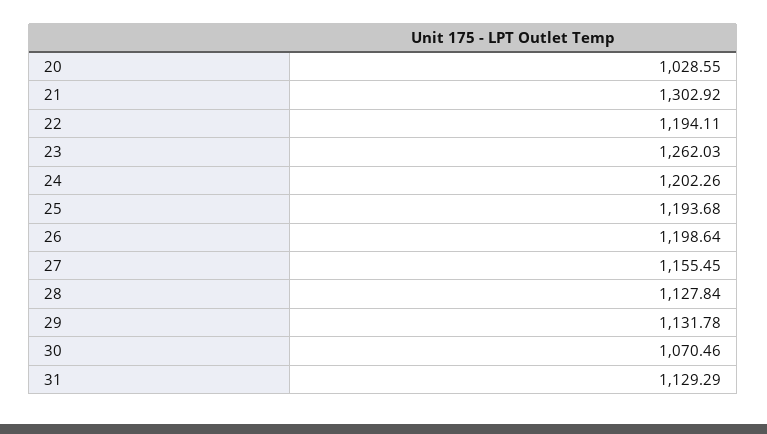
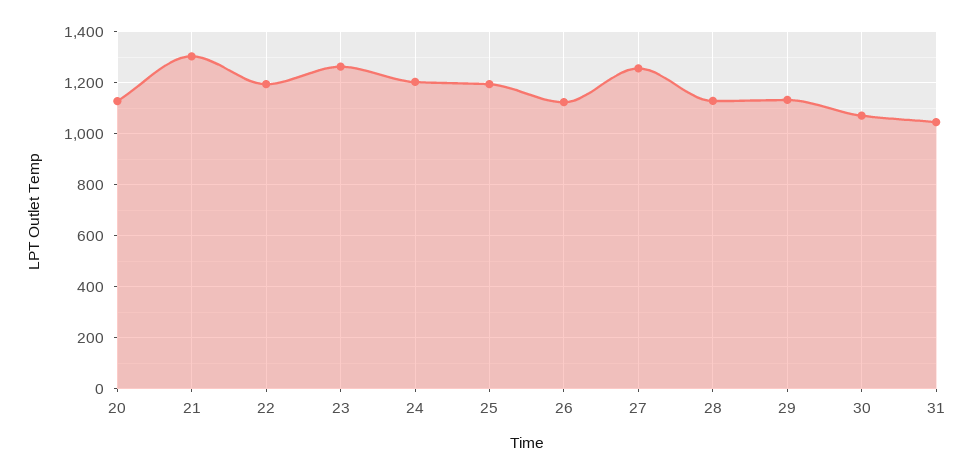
  {
-   "20": 1028.55,
+   "20": 1125,
    "21": 1302.92,
    "22": 1194.11,
    "23": 1262.03,
    "24": 1202.26,
    "25": 1193.68,
-   "26": 1198.64,
+   "26": 1125,
-   "27": 1155.45,
+   "27": 1250,
    "28": 1127.84,
    "29": 1131.78,
    "30": 1070.46,
-   "31": 1129.29
+   "31": 1050
  }

